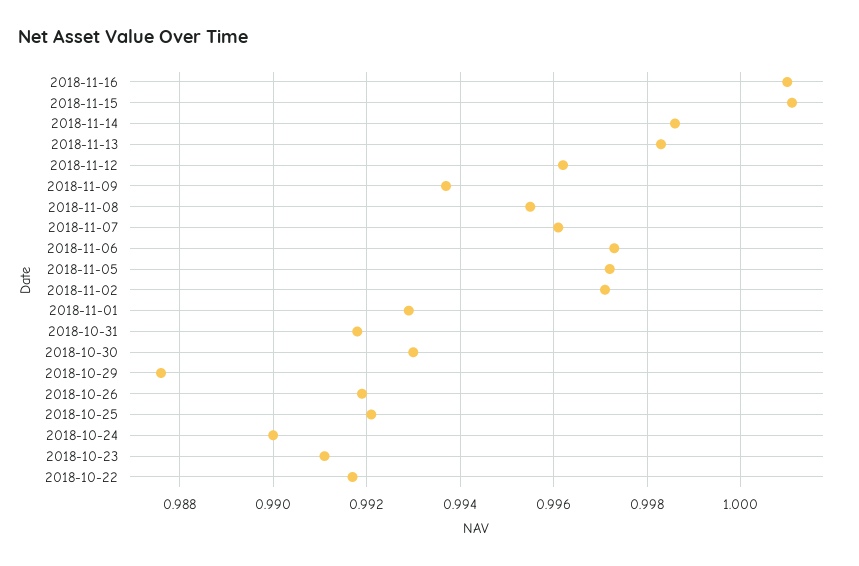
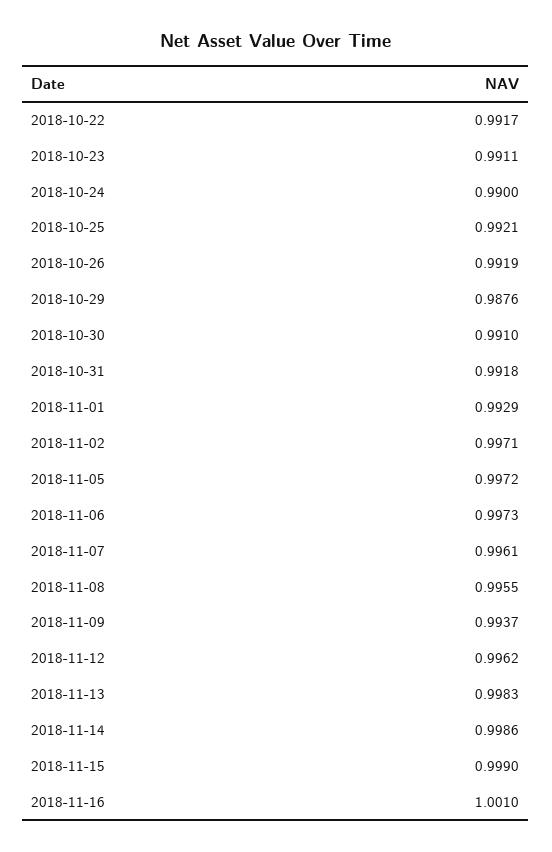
  {
    "2018-11-16": 1.001,
-   "2018-11-15": 1.001,
+   "2018-11-15": 0.999,
    "2018-11-14": 0.9986,
    "2018-11-13": 0.9983,
    "2018-11-12": 0.9962,
    "2018-11-09": 0.9937,
    "2018-11-08": 0.9955,
    "2018-11-07": 0.9961,
    "2018-11-06": 0.9973,
    "2018-11-05": 0.9972,
    "2018-11-02": 0.9971,
    "2018-11-01": 0.9929,
    "2018-10-31": 0.9918,
-   "2018-10-30": 0.993,
+   "2018-10-30": 0.991,
    "2018-10-29": 0.9876,
    "2018-10-26": 0.9919,
    "2018-10-25": 0.9921,
    "2018-10-24": 0.99,
    "2018-10-23": 0.9911,
    "2018-10-22": 0.9917
  }

